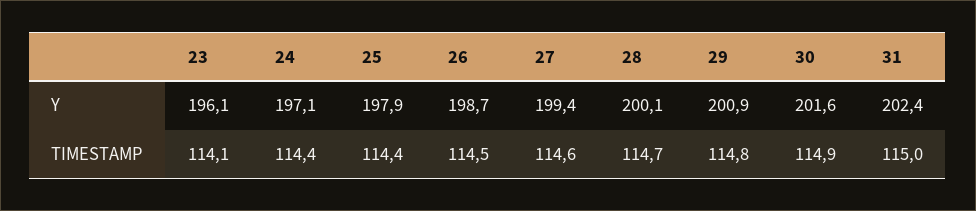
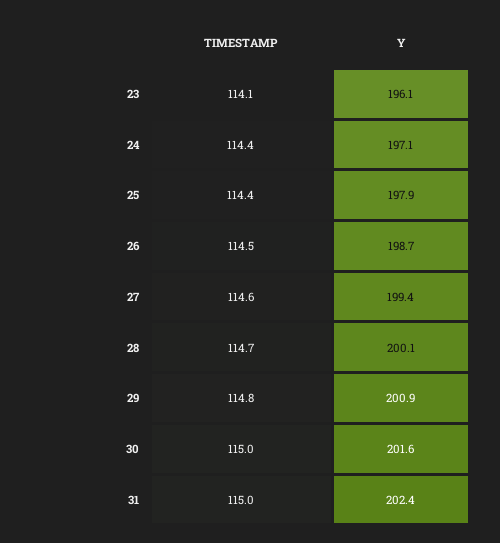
  {
    "23": {
      "Y": 196.1,
      "TIMESTAMP": 114.1
    },
    "24": {
      "Y": 197.1,
      "TIMESTAMP": 114.4
    },
    "25": {
      "Y": 197.9,
      "TIMESTAMP": 114.4
    },
    "26": {
      "Y": 198.7,
      "TIMESTAMP": 114.5
    },
    "27": {
      "Y": 199.4,
      "TIMESTAMP": 114.6
    },
    "28": {
      "Y": 200.1,
      "TIMESTAMP": 114.7
    },
    "29": {
      "Y": 200.9,
      "TIMESTAMP": 114.8
    },
    "30": {
      "Y": 201.6,
-     "TIMESTAMP": 114.9
+     "TIMESTAMP": 115
    },
    "31": {
      "Y": 202.4,
      "TIMESTAMP": 115
    }
  }

